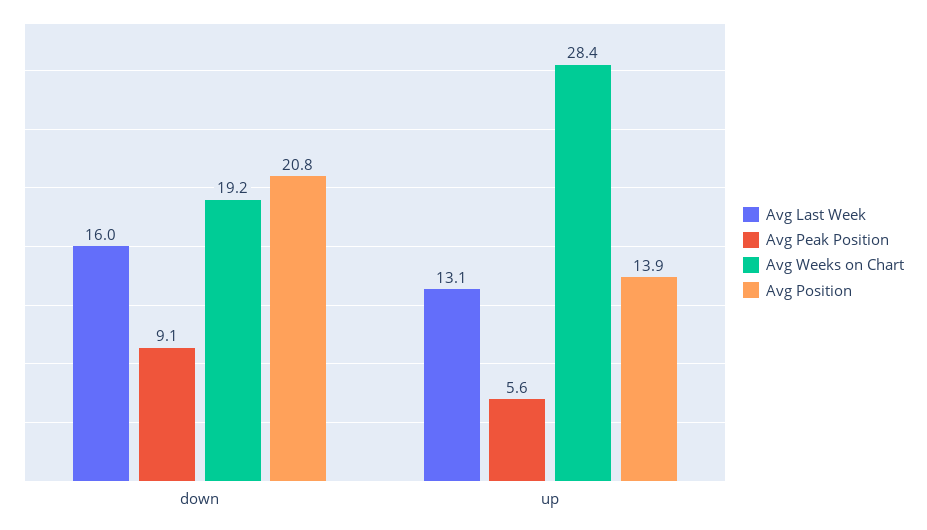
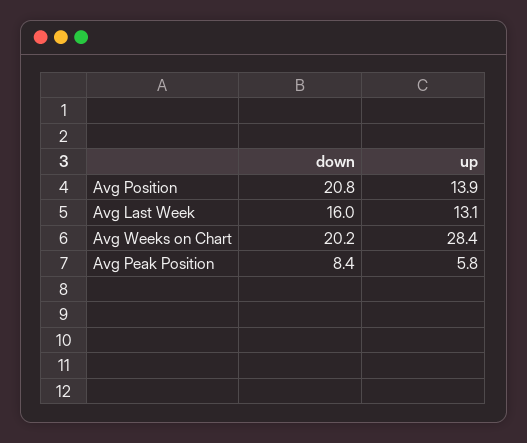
  {
    "Avg Last Week": {
      "down": 16,
      "up": 13.1
    },
    "Avg Peak Position": {
-     "down": 9.1,
+     "down": 8.4,
-     "up": 5.6
+     "up": 5.8
    },
    "Avg Weeks on Chart": {
-     "down": 19.2,
+     "down": 20.2,
      "up": 28.4
    },
    "Avg Position": {
      "down": 20.8,
      "up": 13.9
    }
  }

